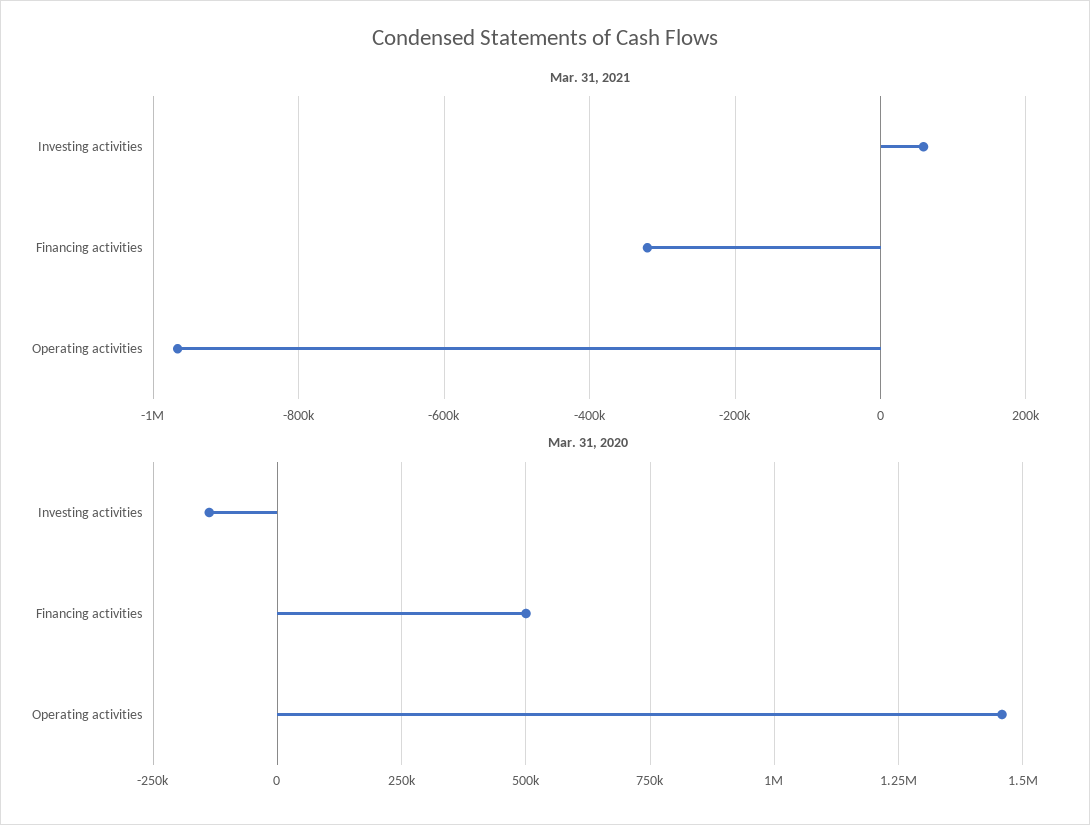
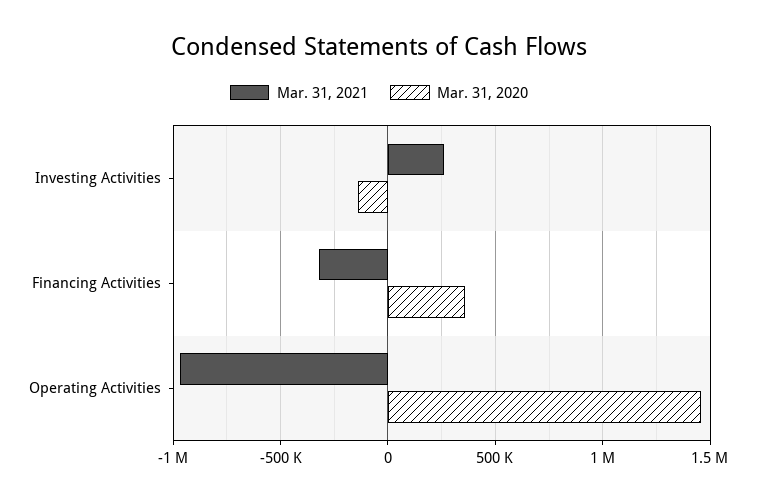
  {
    "Mar. 31, 2021": {
-     "Investing activities": 60000,
+     "Investing activities": 250000,
      "Financing activities": -320000,
      "Operating activities": -960000
    },
    "Mar. 31, 2020": {
      "Investing activities": -125000,
-     "Financing activities": 500000,
+     "Financing activities": 350000,
      "Operating activities": 1450000
    }
  }

